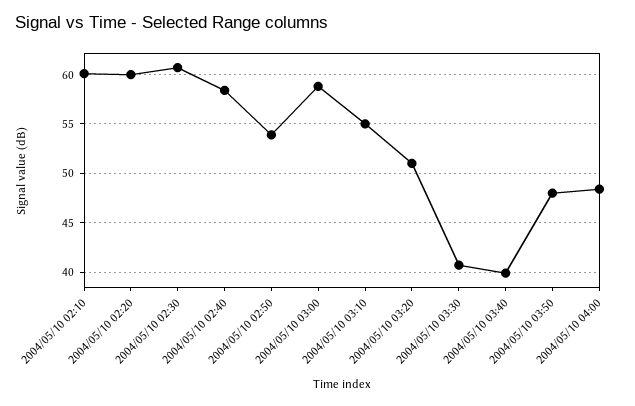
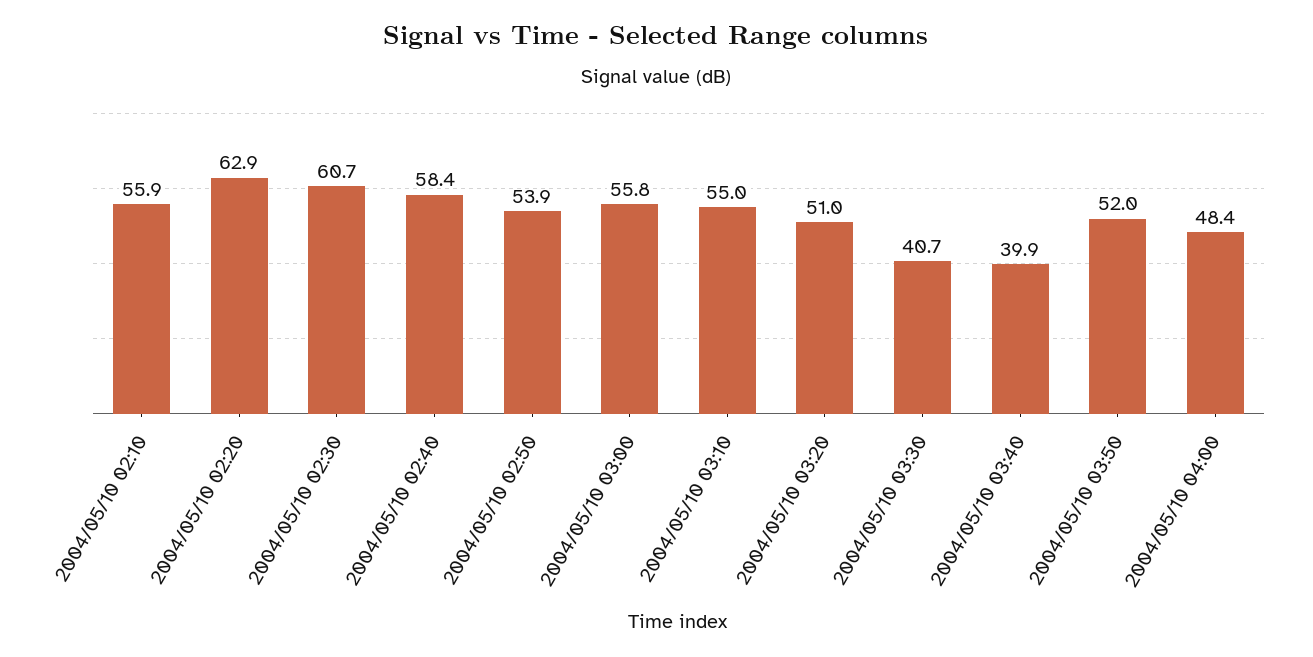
  {
-   "2004/05/10 02:10": 60,
+   "2004/05/10 02:10": 55.9,
-   "2004/05/10 02:20": 60,
+   "2004/05/10 02:20": 62.9,
    "2004/05/10 02:30": 60.7,
    "2004/05/10 02:40": 58.4,
    "2004/05/10 02:50": 53.9,
-   "2004/05/10 03:00": 59,
+   "2004/05/10 03:00": 55.8,
    "2004/05/10 03:10": 55,
    "2004/05/10 03:20": 51,
    "2004/05/10 03:30": 40.7,
    "2004/05/10 03:40": 39.9,
-   "2004/05/10 03:50": 48,
+   "2004/05/10 03:50": 52,
    "2004/05/10 04:00": 48.4
  }

